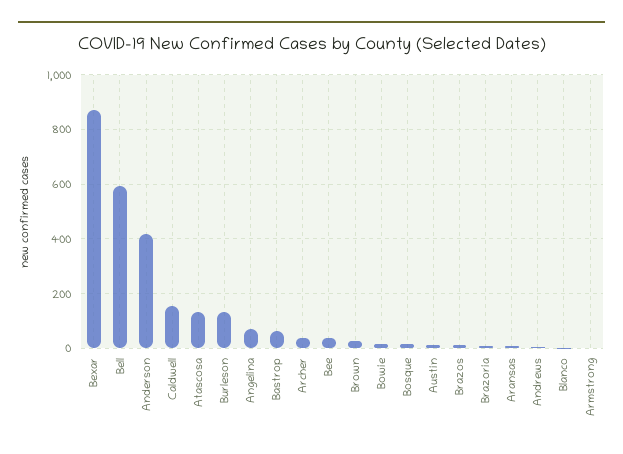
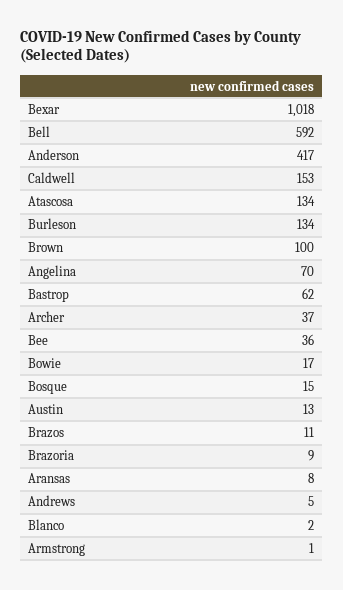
  {
-   "Bexar": 875,
+   "Bexar": 1018,
    "Bell": 592,
    "Anderson": 417,
    "Caldwell": 153,
    "Atascosa": 134,
    "Burleson": 134,
    "Angelina": 70,
    "Bastrop": 62,
    "Archer": 37,
    "Bee": 36,
-   "Brown": 25,
+   "Brown": 100,
    "Bowie": 17,
    "Bosque": 15,
    "Austin": 13,
    "Brazos": 11,
    "Brazoria": 9,
    "Aransas": 8,
    "Andrews": 5,
    "Blanco": 2,
    "Armstrong": 1
  }

